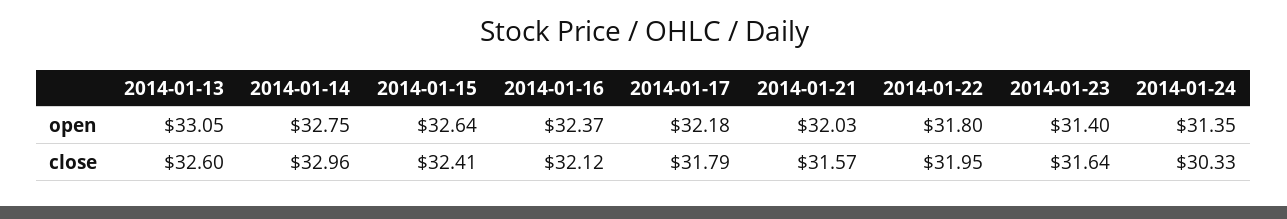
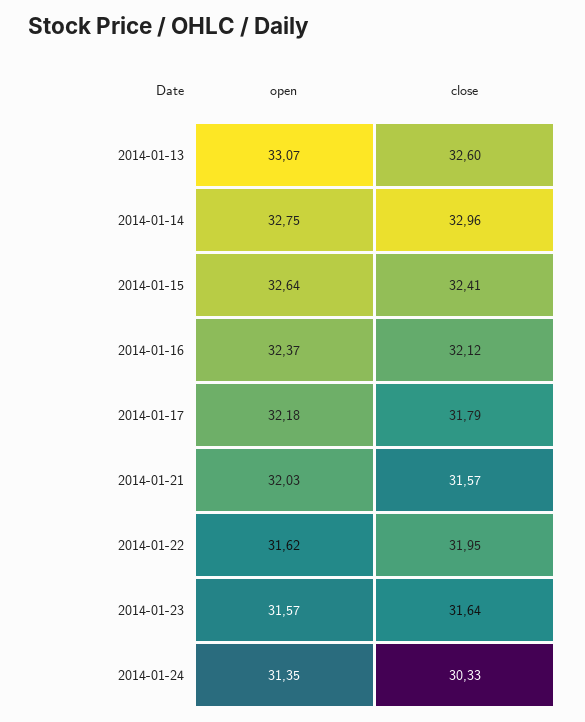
  {
    "2014-01-13": {
-     "open": 33.05,
+     "open": 33.07,
      "close": 32.6
    },
    "2014-01-14": {
      "open": 32.75,
      "close": 32.96
    },
    "2014-01-15": {
      "open": 32.64,
      "close": 32.41
    },
    "2014-01-16": {
      "open": 32.37,
      "close": 32.12
    },
    "2014-01-17": {
      "open": 32.18,
      "close": 31.79
    },
    "2014-01-21": {
      "open": 32.03,
      "close": 31.57
    },
    "2014-01-22": {
-     "open": 31.8,
+     "open": 31.62,
      "close": 31.95
    },
    "2014-01-23": {
-     "open": 31.4,
+     "open": 31.57,
      "close": 31.64
    },
    "2014-01-24": {
      "open": 31.35,
      "close": 30.33
    }
  }

